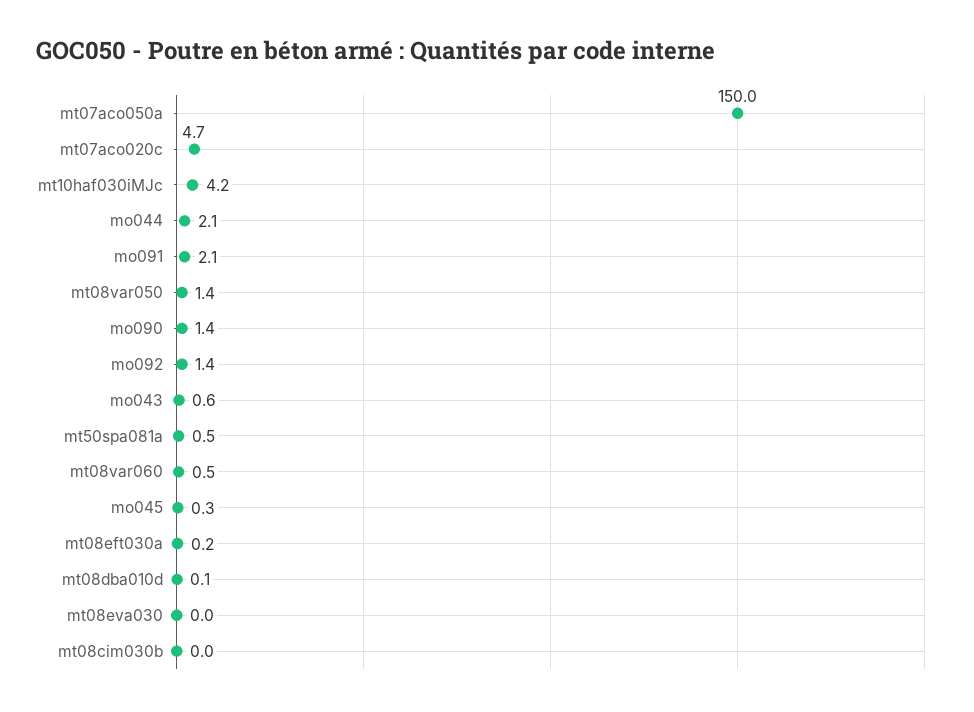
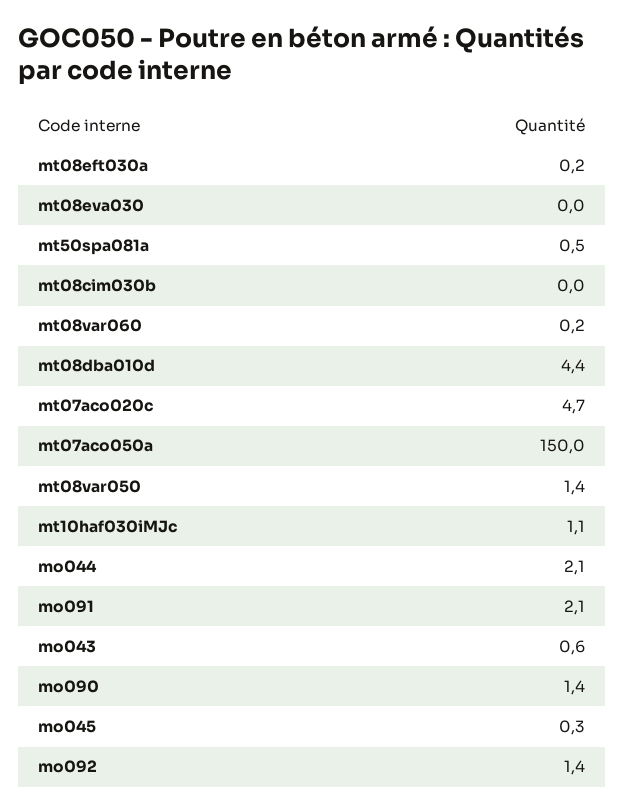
  {
    "mt07aco050a": 150,
    "mt07aco020c": 4.7,
-   "mt10haf030iMJc": 4.2,
+   "mt10haf030iMJc": 1.1,
    "mo044": 2.1,
    "mo091": 2.1,
    "mt08var050": 1.4,
    "mo090": 1.4,
    "mo092": 1.4,
    "mo043": 0.6,
    "mt50spa081a": 0.5,
-   "mt08var060": 0.5,
+   "mt08var060": 0.2,
    "mo045": 0.3,
    "mt08eft030a": 0.2,
-   "mt08dba010d": 0.1,
+   "mt08dba010d": 4.4,
    "mt08eva030": 0,
    "mt08cim030b": 0
  }

